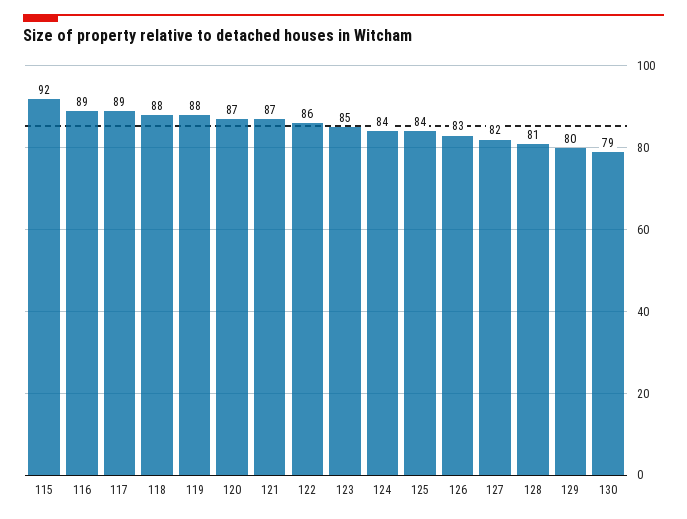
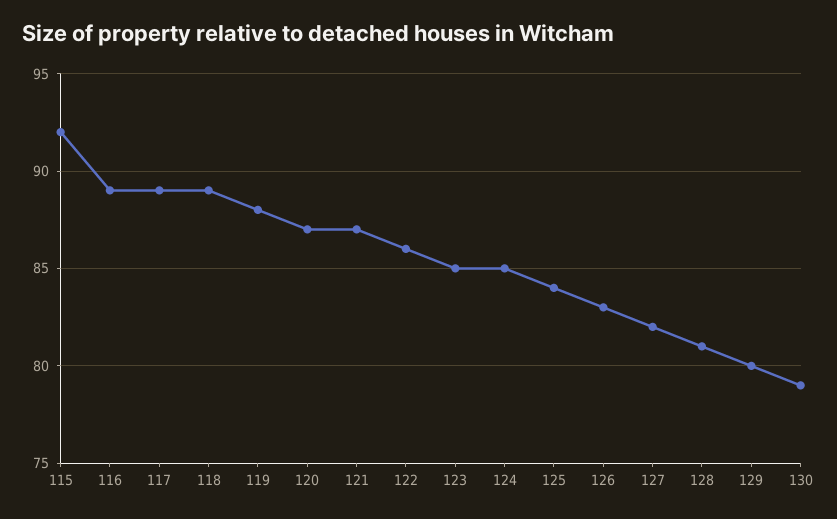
  {
    "115": 92,
    "116": 89,
    "117": 89,
-   "118": 88,
+   "118": 89,
    "119": 88,
    "120": 87,
    "121": 87,
    "122": 86,
    "123": 85,
-   "124": 84,
+   "124": 85,
    "125": 84,
    "126": 83,
    "127": 82,
    "128": 81,
    "129": 80,
    "130": 79
  }

